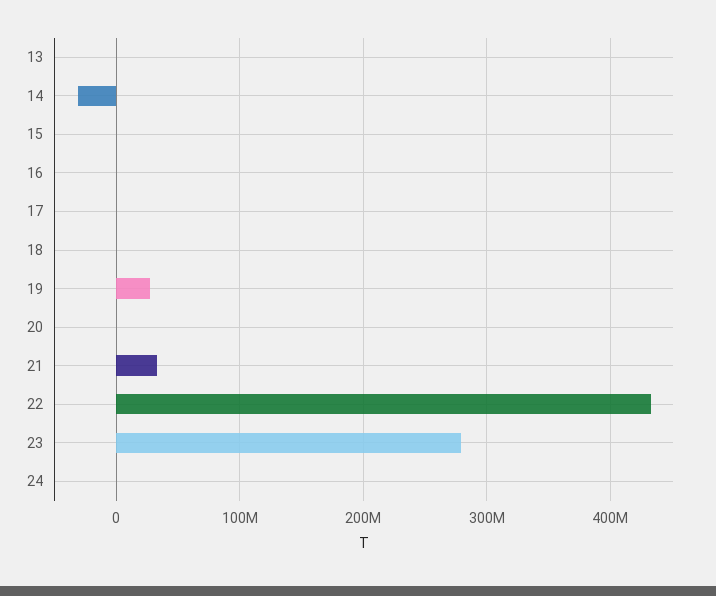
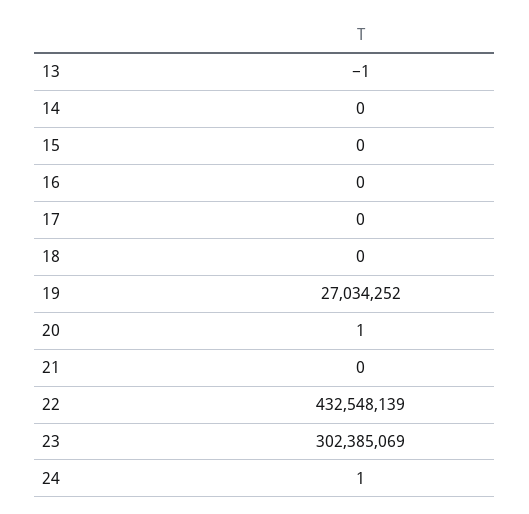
  {
    "13": -1,
-   "14": -30000000,
+   "14": 0,
    "15": 0,
    "16": 0,
    "17": 0,
    "18": 0,
    "19": 27034252,
    "20": 1,
-   "21": 30000000,
+   "21": 0,
    "22": 432548139,
-   "23": 280000000,
+   "23": 302385069,
    "24": 1
  }

